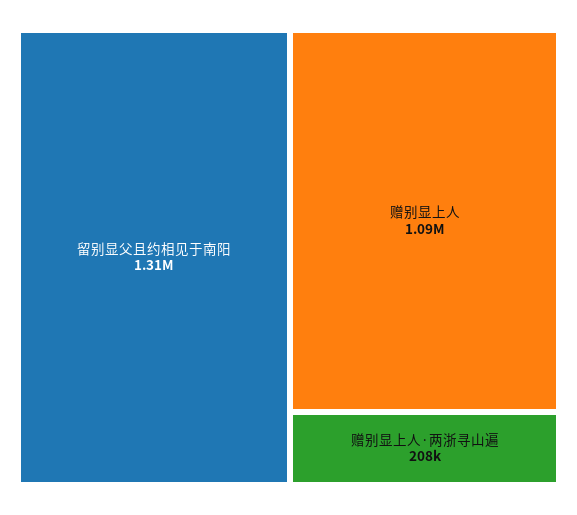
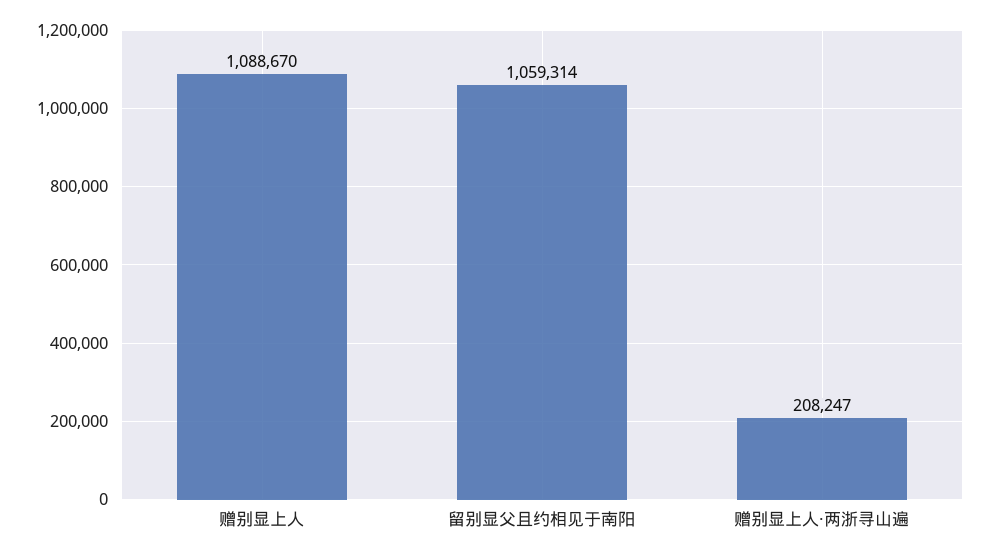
  {
-   "留别显父且约相见于南阳": 1310000,
+   "留别显父且约相见于南阳": 1059314,
    "赠别显上人": 1088670,
    "赠别显上人·两浙寻山遍": 208247
  }

